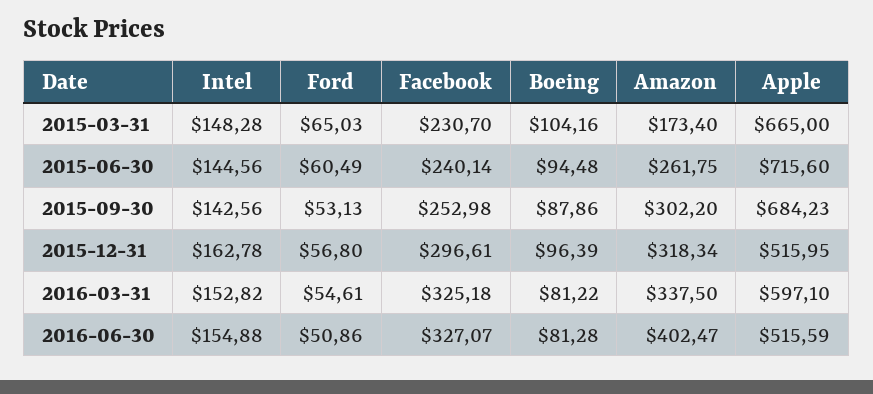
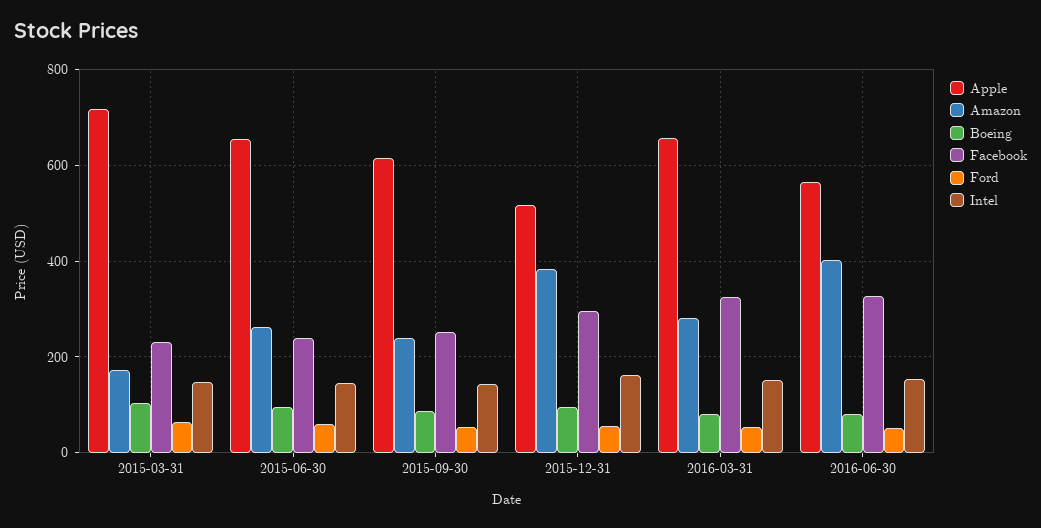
  {
    "Intel": {
      "2015-03-31": 148.28,
      "2015-06-30": 144.56,
      "2015-09-30": 142.56,
      "2015-12-31": 162.78,
      "2016-03-31": 152.82,
      "2016-06-30": 154.88
    },
    "Ford": {
      "2015-03-31": 65.03,
      "2015-06-30": 60.49,
      "2015-09-30": 53.13,
      "2015-12-31": 56.8,
      "2016-03-31": 54.61,
      "2016-06-30": 50.86
    },
    "Facebook": {
      "2015-03-31": 230.7,
      "2015-06-30": 240.14,
      "2015-09-30": 252.98,
      "2015-12-31": 296.61,
      "2016-03-31": 325.18,
      "2016-06-30": 327.07
    },
    "Boeing": {
      "2015-03-31": 104.16,
      "2015-06-30": 94.48,
      "2015-09-30": 87.86,
      "2015-12-31": 96.39,
      "2016-03-31": 81.22,
      "2016-06-30": 81.28
    },
    "Amazon": {
      "2015-03-31": 173.4,
      "2015-06-30": 261.75,
-     "2015-09-30": 302.2,
+     "2015-09-30": 240,
-     "2015-12-31": 318.34,
+     "2015-12-31": 380,
-     "2016-03-31": 337.5,
+     "2016-03-31": 280,
      "2016-06-30": 402.47
    },
    "Apple": {
-     "2015-03-31": 665,
+     "2015-03-31": 720,
-     "2015-06-30": 715.6,
+     "2015-06-30": 660,
-     "2015-09-30": 684.23,
+     "2015-09-30": 620,
      "2015-12-31": 515.95,
-     "2016-03-31": 597.1,
+     "2016-03-31": 660,
-     "2016-06-30": 515.59
+     "2016-06-30": 560
    }
  }

